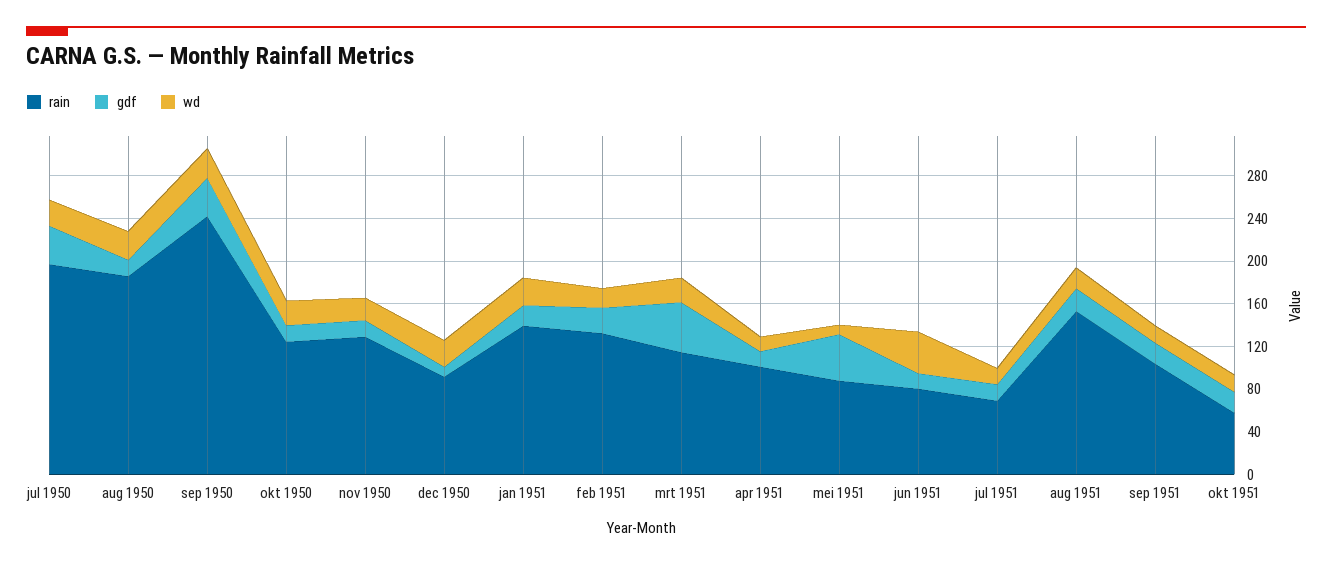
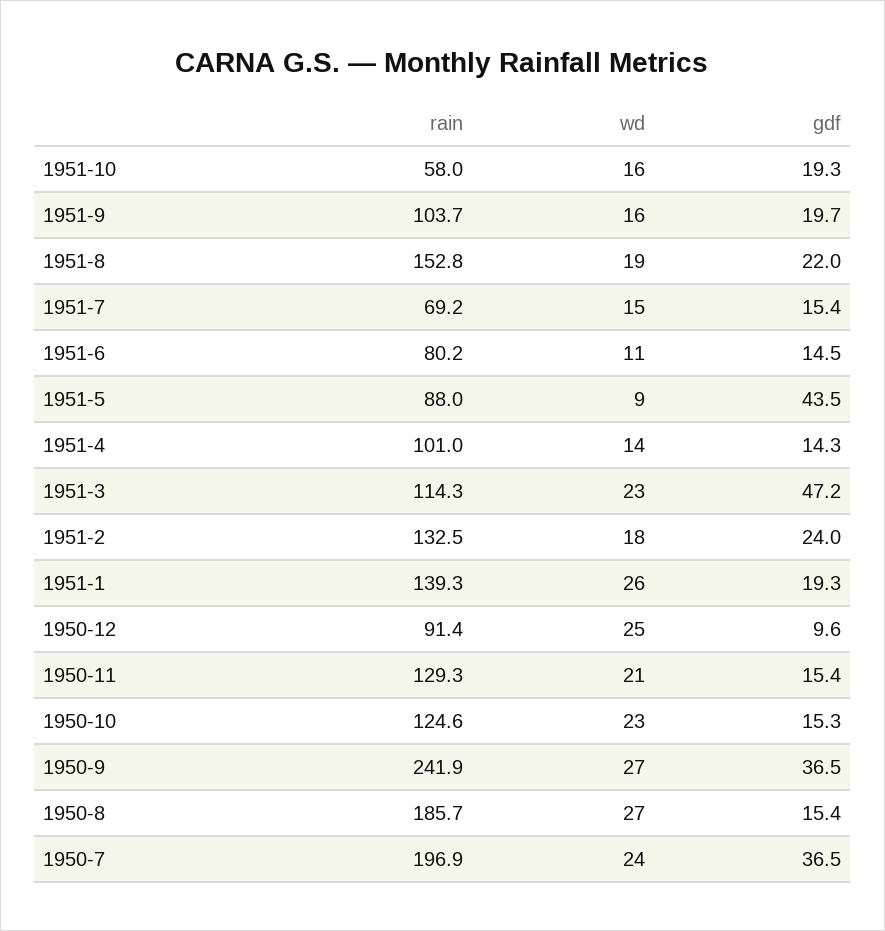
  {
    "rain": {
      "jul 1950": 196.9,
      "aug 1950": 185.7,
      "sep 1950": 241.9,
      "okt 1950": 124.6,
      "nov 1950": 129.3,
      "dec 1950": 91.4,
      "jan 1951": 139.3,
      "feb 1951": 132.5,
      "mrt 1951": 114.3,
      "apr 1951": 101,
      "mei 1951": 88,
      "jun 1951": 80.2,
      "jul 1951": 69.2,
      "aug 1951": 152.8,
      "sep 1951": 103.7,
      "okt 1951": 58
    },
    "gdf": {
      "jul 1950": 36.5,
      "aug 1950": 15.4,
      "sep 1950": 36.5,
      "okt 1950": 15.3,
      "nov 1950": 15.4,
      "dec 1950": 9.6,
      "jan 1951": 19.3,
      "feb 1951": 24,
      "mrt 1951": 47.2,
      "apr 1951": 14.3,
      "mei 1951": 43.5,
      "jun 1951": 14.5,
      "jul 1951": 15.4,
      "aug 1951": 22,
      "sep 1951": 19.7,
      "okt 1951": 19.3
    },
    "wd": {
      "jul 1950": 24,
      "aug 1950": 27,
      "sep 1950": 27,
      "okt 1950": 23,
      "nov 1950": 21,
      "dec 1950": 25,
      "jan 1951": 26,
      "feb 1951": 18,
      "mrt 1951": 23,
      "apr 1951": 14,
      "mei 1951": 9,
-     "jun 1951": 40,
+     "jun 1951": 11,
      "jul 1951": 15,
      "aug 1951": 19,
      "sep 1951": 16,
      "okt 1951": 16
    }
  }

